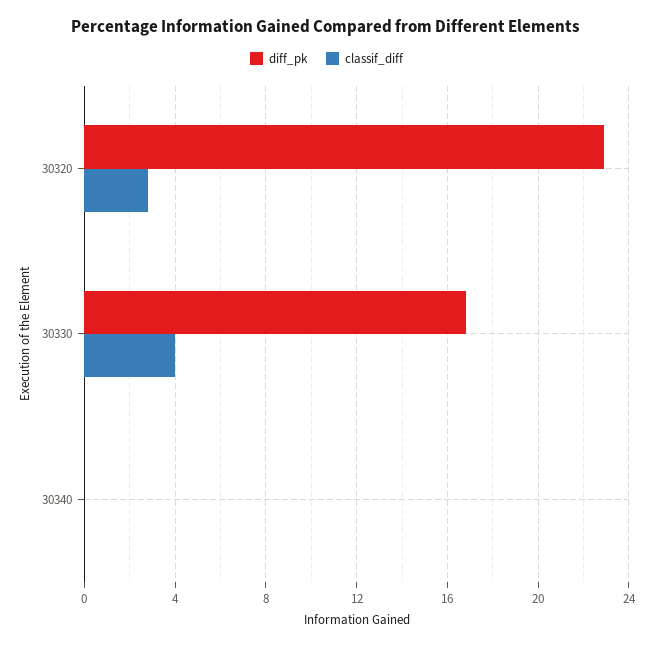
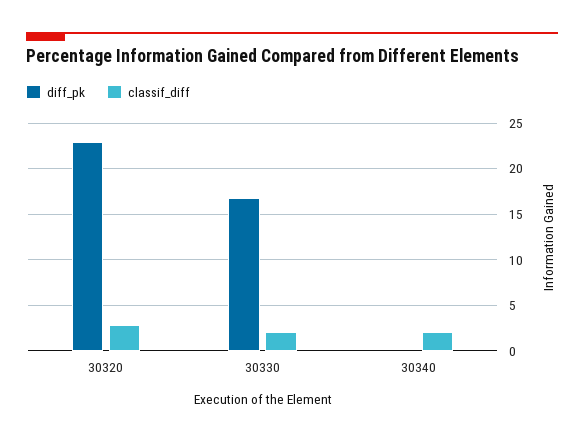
  {
    "diff_pk": {
      "30320": 23,
      "30330": 17,
      "30340": 0
    },
    "classif_diff": {
      "30320": 3,
-     "30330": 4,
+     "30330": 2,
-     "30340": 0
+     "30340": 2
    }
  }

